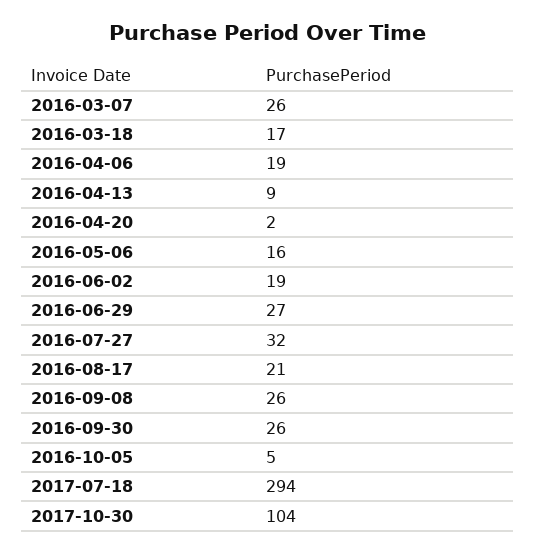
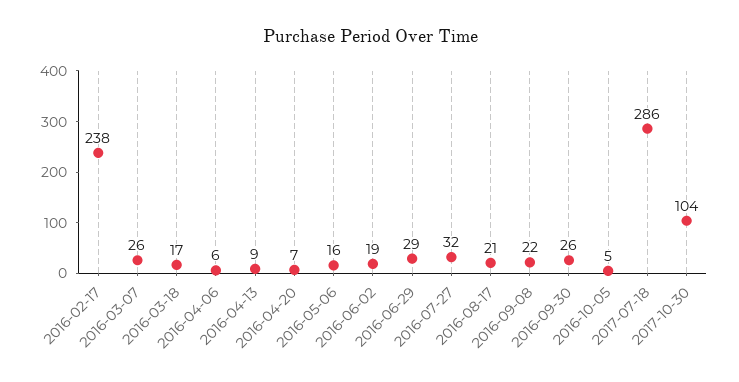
  {
    "2016-03-07": 26,
    "2016-03-18": 17,
-   "2016-04-06": 19,
+   "2016-04-06": 6,
    "2016-04-13": 9,
-   "2016-04-20": 2,
+   "2016-04-20": 7,
    "2016-05-06": 16,
    "2016-06-02": 19,
-   "2016-06-29": 27,
+   "2016-06-29": 29,
    "2016-07-27": 32,
    "2016-08-17": 21,
-   "2016-09-08": 26,
+   "2016-09-08": 22,
    "2016-09-30": 26,
    "2016-10-05": 5,
-   "2017-07-18": 294,
+   "2017-07-18": 286,
-   "2017-10-30": 104
+   "2017-10-30": 104,
+   "2016-02-17": 238
  }

